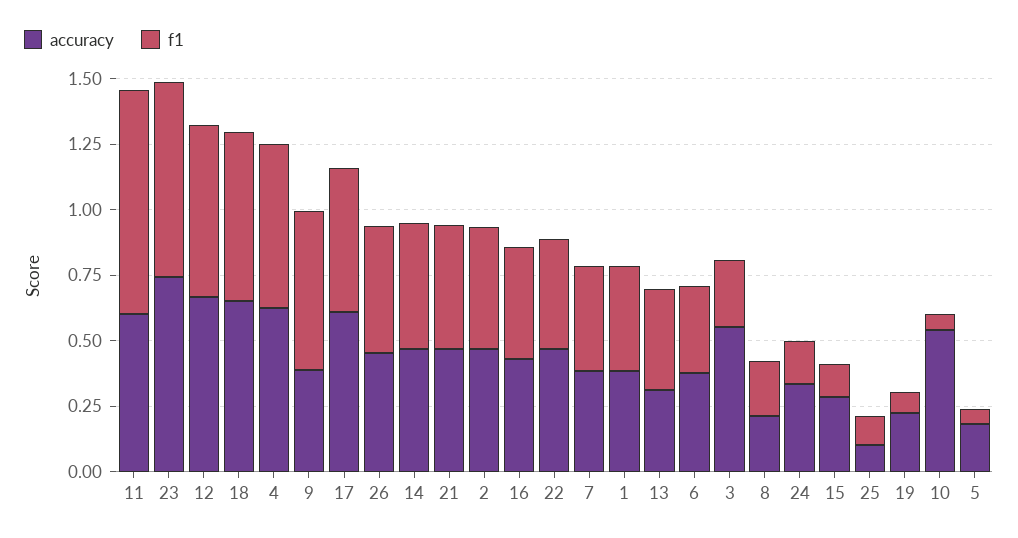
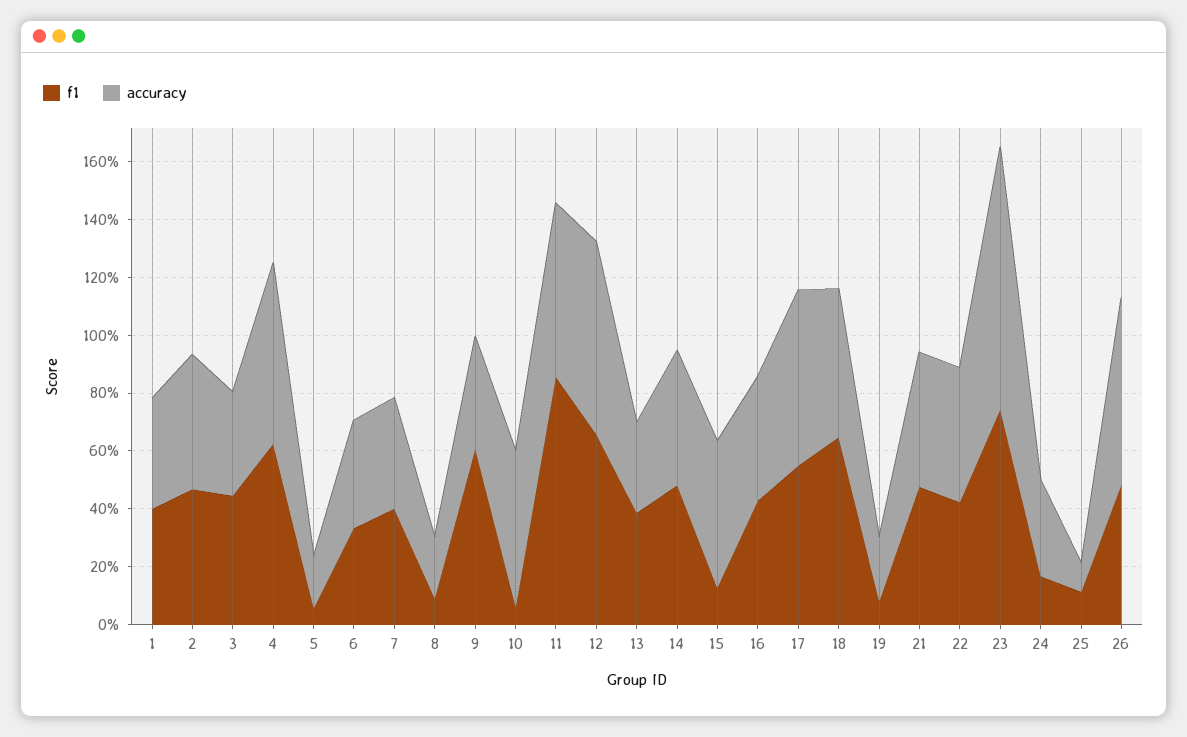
  {
    "accuracy": {
      "11": 0.6,
-     "23": 0.75,
+     "23": 0.9,
      "12": 0.65,
-     "18": 0.65,
+     "18": 0.5,
      "4": 0.65,
      "9": 0.4,
      "17": 0.6,
-     "26": 0.45,
+     "26": 0.65,
      "14": 0.45,
      "21": 0.45,
      "2": 0.45,
      "16": 0.45,
      "22": 0.45,
      "7": 0.4,
      "1": 0.4,
      "13": 0.3,
      "6": 0.4,
-     "3": 0.55,
+     "3": 0.35,
      "8": 0.2,
      "24": 0.35,
-     "15": 0.3,
+     "15": 0.5,
      "25": 0.1,
      "19": 0.2,
      "10": 0.55,
      "5": 0.2
    },
    "f1": {
      "11": 0.85,
      "23": 0.75,
      "12": 0.65,
      "18": 0.65,
      "4": 0.65,
      "9": 0.6,
      "17": 0.55,
      "26": 0.5,
      "14": 0.5,
      "21": 0.5,
      "2": 0.45,
      "16": 0.45,
      "22": 0.4,
      "7": 0.4,
      "1": 0.4,
      "13": 0.4,
      "6": 0.35,
-     "3": 0.25,
+     "3": 0.45,
-     "8": 0.2,
+     "8": 0.1,
      "24": 0.15,
      "15": 0.15,
      "25": 0.1,
      "19": 0.1,
      "10": 0.05,
      "5": 0.05
    }
  }

